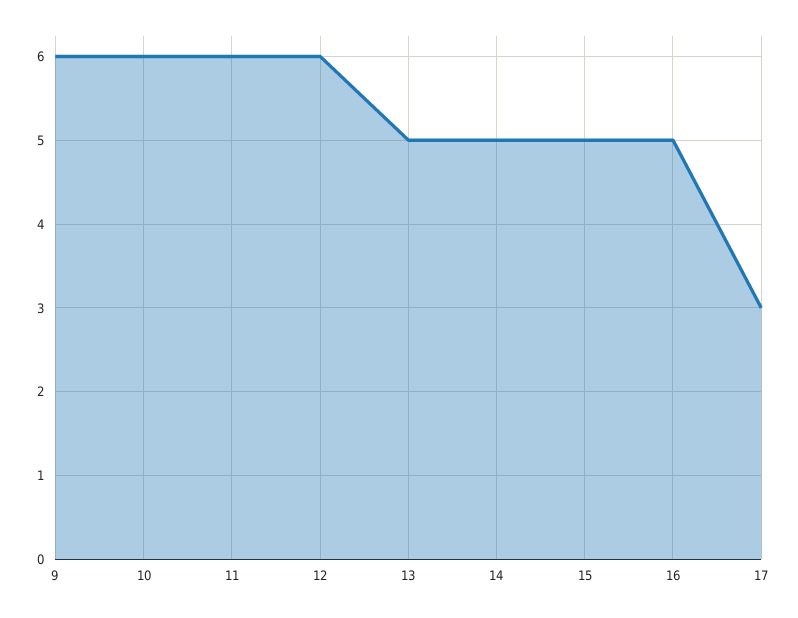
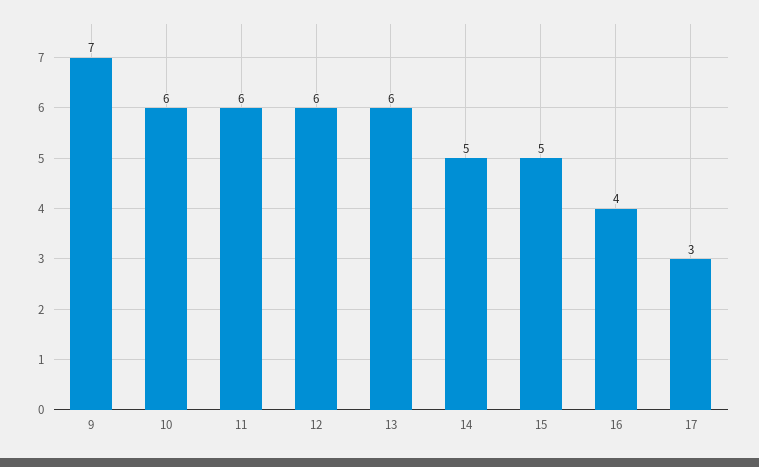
  {
-   "9": 6,
+   "9": 7,
    "10": 6,
    "11": 6,
    "12": 6,
-   "13": 5,
+   "13": 6,
    "14": 5,
    "15": 5,
-   "16": 5,
+   "16": 4,
    "17": 3
  }

